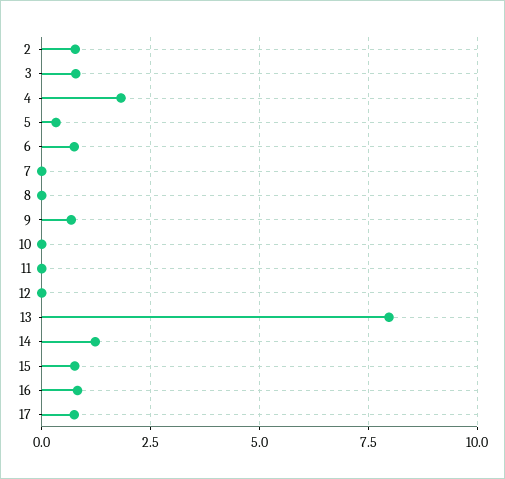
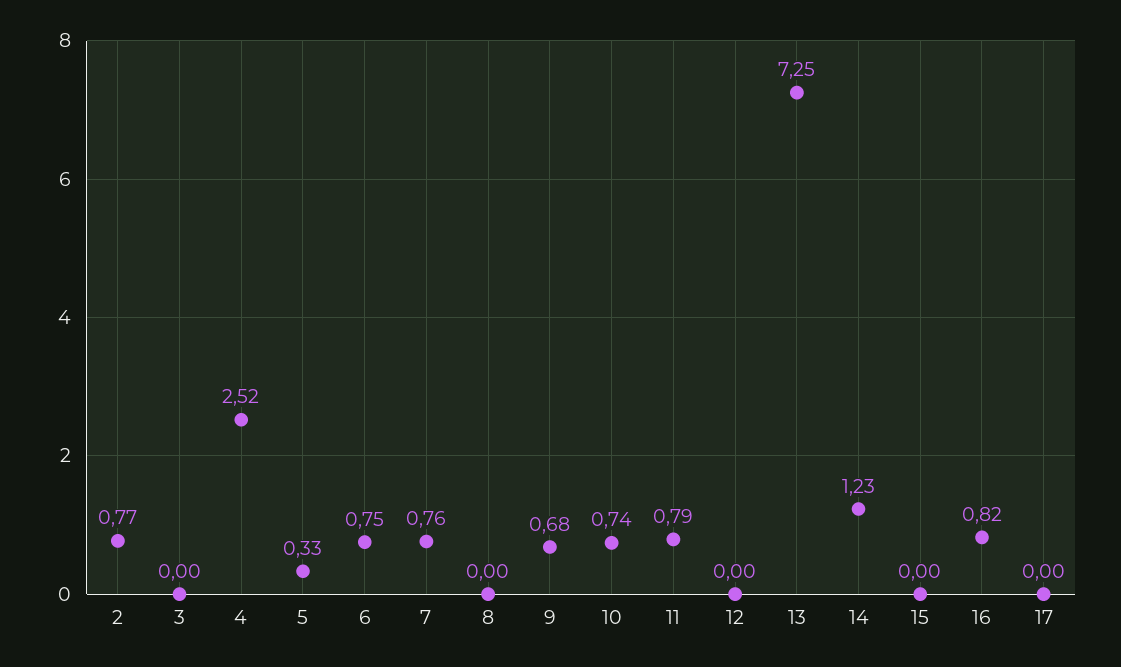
  {
    "2": 0.77,
-   "3": 0.75,
+   "3": 0,
-   "4": 1.75,
+   "4": 2.52,
    "5": 0.33,
    "6": 0.75,
-   "7": 0,
+   "7": 0.76,
    "8": 0,
    "9": 0.68,
-   "10": 0,
+   "10": 0.74,
-   "11": 0,
+   "11": 0.79,
    "12": 0,
-   "13": 8,
+   "13": 7.25,
    "14": 1.23,
-   "15": 0.75,
+   "15": 0,
    "16": 0.82,
-   "17": 0.75
+   "17": 0
  }

